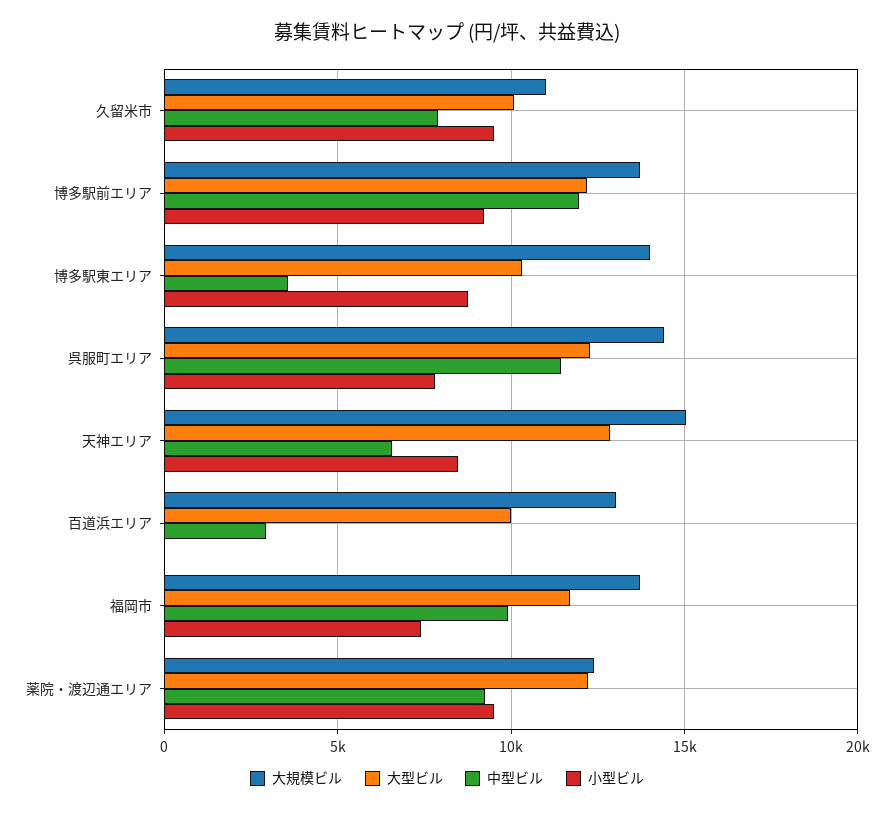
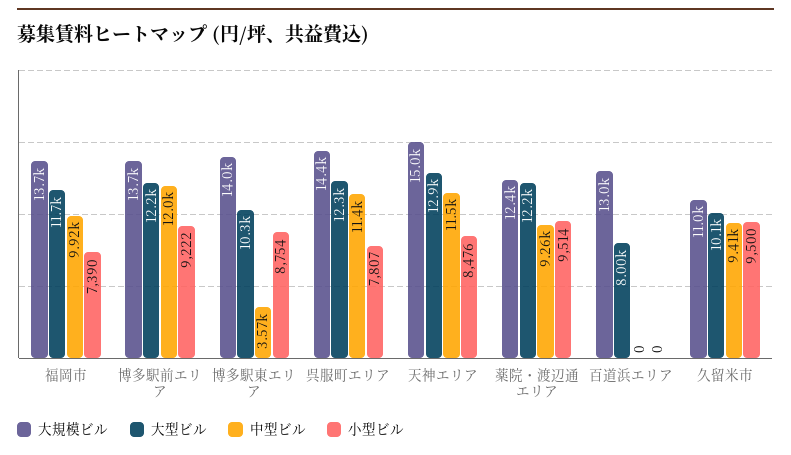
  {
    "大規模ビル": {
      "久留米市": 11000,
      "博多駅前エリア": 13700,
      "博多駅東エリア": 14000,
      "呉服町エリア": 14400,
      "天神エリア": 15000,
      "百道浜エリア": 13000,
      "福岡市": 13700,
      "薬院・渡辺通エリア": 12400
    },
    "大型ビル": {
      "久留米市": 10100,
      "博多駅前エリア": 12200,
      "博多駅東エリア": 10300,
      "呉服町エリア": 12300,
      "天神エリア": 12900,
-     "百道浜エリア": 10000,
+     "百道浜エリア": 8000,
      "福岡市": 11700,
      "薬院・渡辺通エリア": 12200
    },
    "中型ビル": {
-     "久留米市": 8000,
+     "久留米市": 9410,
      "博多駅前エリア": 12000,
      "博多駅東エリア": 3570,
      "呉服町エリア": 11400,
-     "天神エリア": 6500,
+     "天神エリア": 11500,
-     "百道浜エリア": 3000,
+     "百道浜エリア": 0,
      "福岡市": 9920,
      "薬院・渡辺通エリア": 9260
    },
    "小型ビル": {
      "久留米市": 9500,
      "博多駅前エリア": 9222,
      "博多駅東エリア": 8754,
      "呉服町エリア": 7807,
      "天神エリア": 8476,
      "百道浜エリア": 0,
      "福岡市": 7390,
      "薬院・渡辺通エリア": 9514
    }
  }

